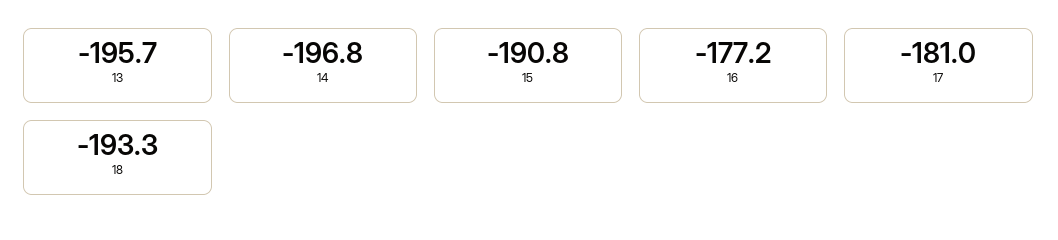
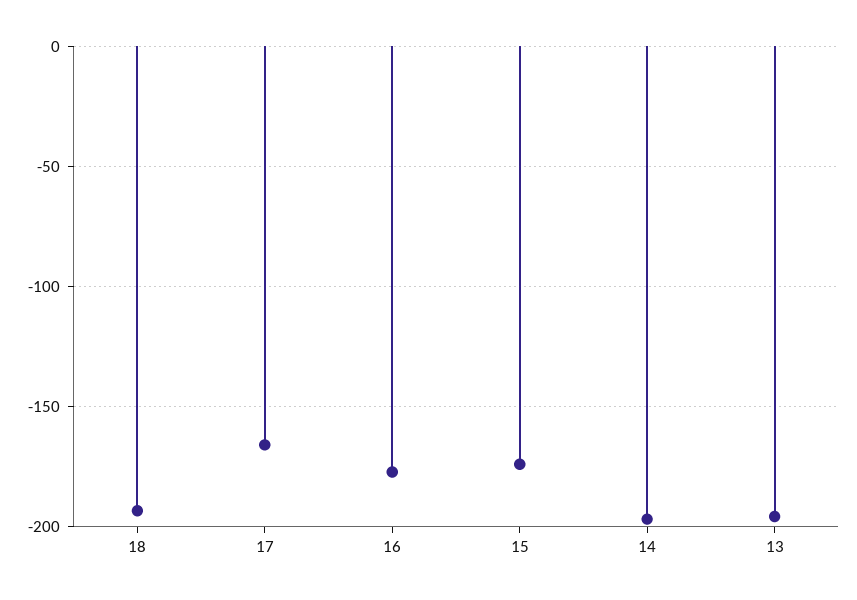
  {
    "13": -195.7,
    "14": -196.8,
-   "15": -190.8,
+   "15": -175,
    "16": -177.2,
-   "17": -181,
+   "17": -165,
    "18": -193.3
  }

